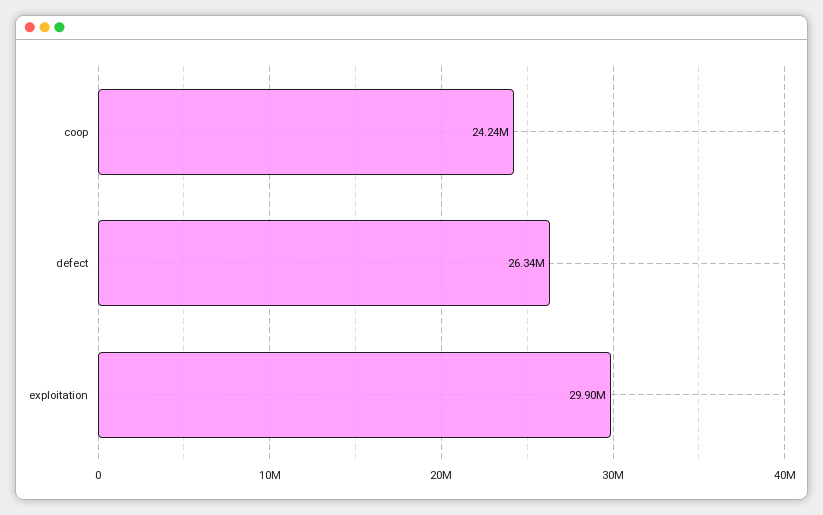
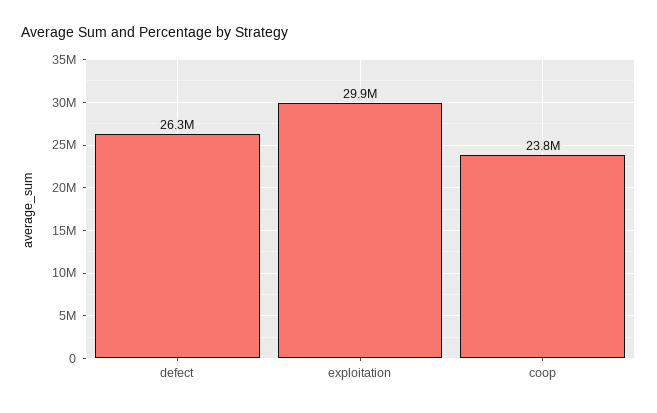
  {
-   "coop": 24240000,
+   "coop": 23800000,
    "defect": 26340000,
    "exploitation": 29900000
  }

